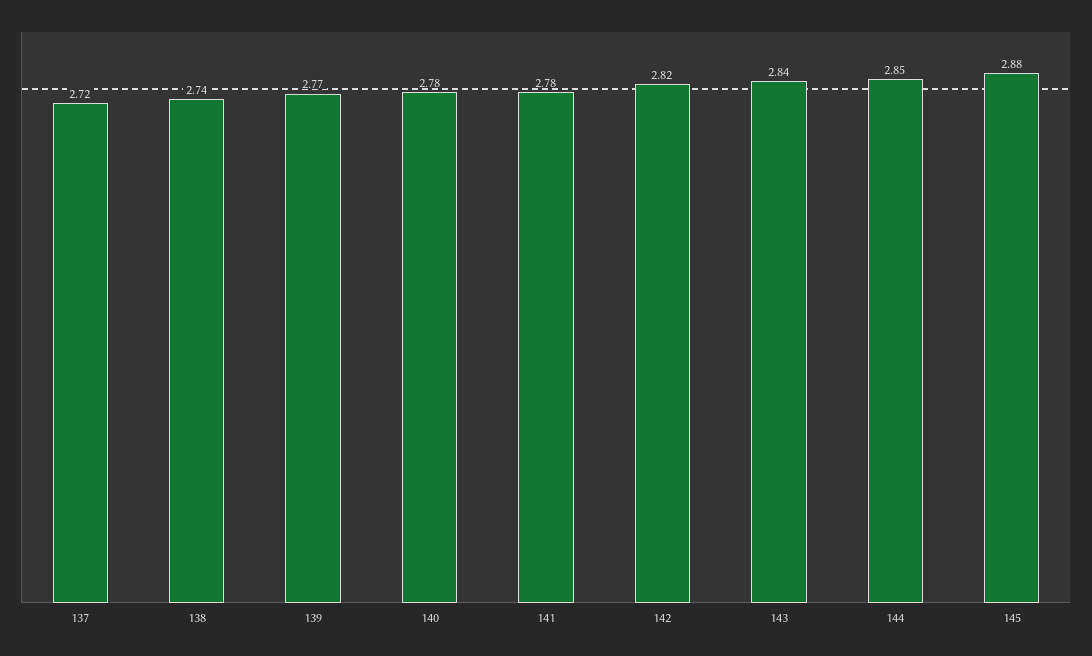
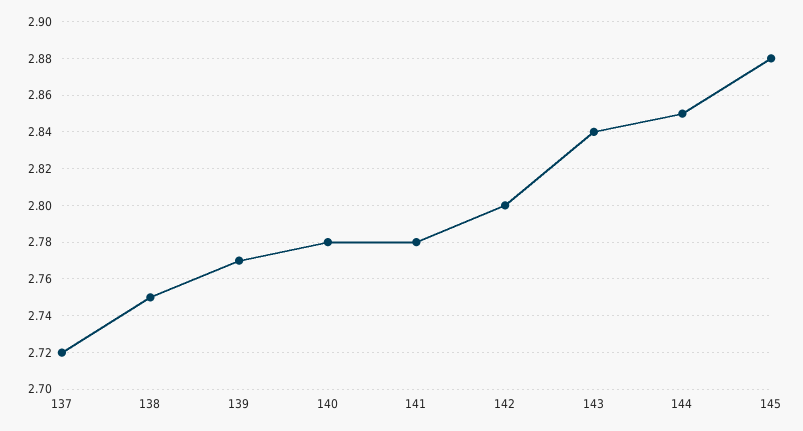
  {
    "137": 2.72,
-   "138": 2.74,
+   "138": 2.75,
    "139": 2.77,
    "140": 2.78,
    "141": 2.78,
-   "142": 2.82,
+   "142": 2.8,
    "143": 2.84,
    "144": 2.85,
    "145": 2.88
  }

